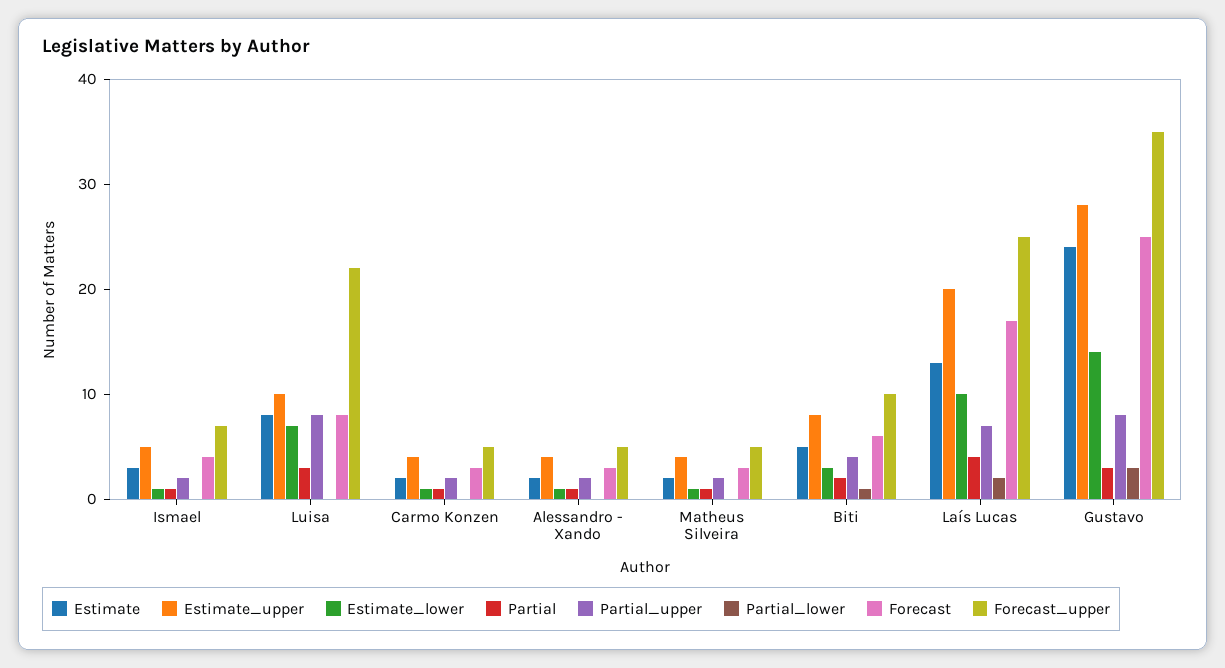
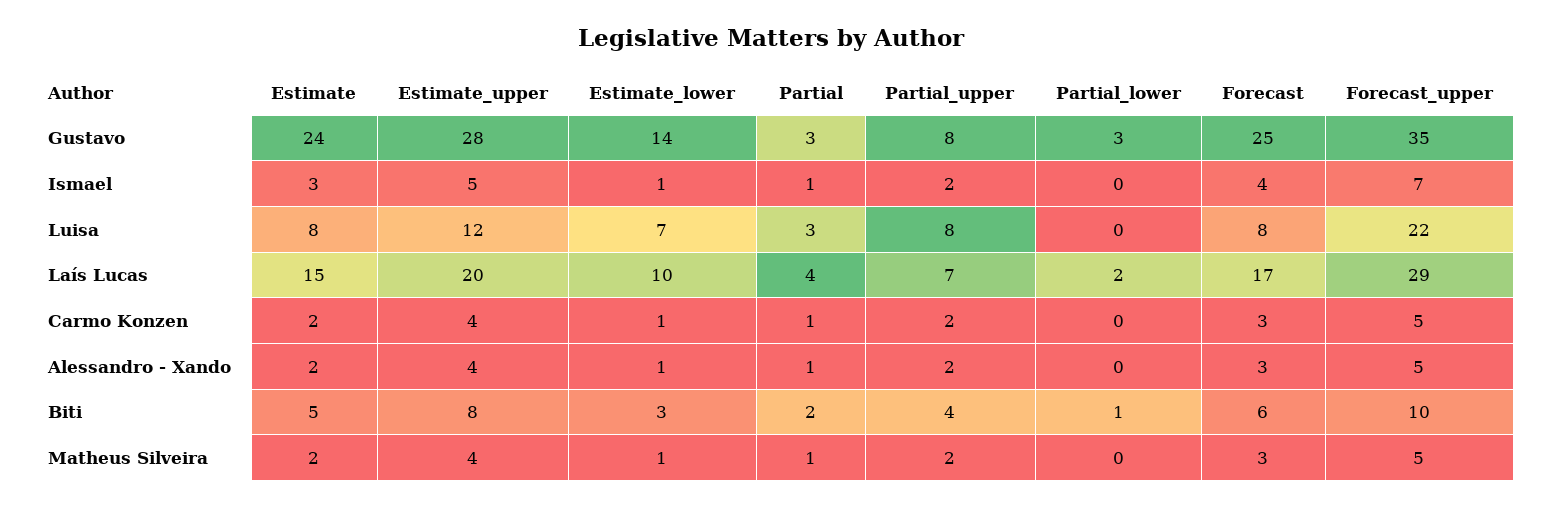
  {
    "Estimate": {
      "Ismael": 3,
      "Luisa": 8,
      "Carmo Konzen": 2,
      "Alessandro - Xando": 2,
      "Matheus Silveira": 2,
      "Biti": 5,
-     "Laís Lucas": 13,
+     "Laís Lucas": 15,
      "Gustavo": 24
    },
    "Estimate_upper": {
      "Ismael": 5,
-     "Luisa": 10,
+     "Luisa": 12,
      "Carmo Konzen": 4,
      "Alessandro - Xando": 4,
      "Matheus Silveira": 4,
      "Biti": 8,
      "Laís Lucas": 20,
      "Gustavo": 28
    },
    "Estimate_lower": {
      "Ismael": 1,
      "Luisa": 7,
      "Carmo Konzen": 1,
      "Alessandro - Xando": 1,
      "Matheus Silveira": 1,
      "Biti": 3,
      "Laís Lucas": 10,
      "Gustavo": 14
    },
    "Partial": {
      "Ismael": 1,
      "Luisa": 3,
      "Carmo Konzen": 1,
      "Alessandro - Xando": 1,
      "Matheus Silveira": 1,
      "Biti": 2,
      "Laís Lucas": 4,
      "Gustavo": 3
    },
    "Partial_upper": {
      "Ismael": 2,
      "Luisa": 8,
      "Carmo Konzen": 2,
      "Alessandro - Xando": 2,
      "Matheus Silveira": 2,
      "Biti": 4,
      "Laís Lucas": 7,
      "Gustavo": 8
    },
    "Partial_lower": {
      "Ismael": 0,
      "Luisa": 0,
      "Carmo Konzen": 0,
      "Alessandro - Xando": 0,
      "Matheus Silveira": 0,
      "Biti": 1,
      "Laís Lucas": 2,
      "Gustavo": 3
    },
    "Forecast": {
      "Ismael": 4,
      "Luisa": 8,
      "Carmo Konzen": 3,
      "Alessandro - Xando": 3,
      "Matheus Silveira": 3,
      "Biti": 6,
      "Laís Lucas": 17,
      "Gustavo": 25
    },
    "Forecast_upper": {
      "Ismael": 7,
      "Luisa": 22,
      "Carmo Konzen": 5,
      "Alessandro - Xando": 5,
      "Matheus Silveira": 5,
      "Biti": 10,
-     "Laís Lucas": 25,
+     "Laís Lucas": 29,
      "Gustavo": 35
    }
  }

